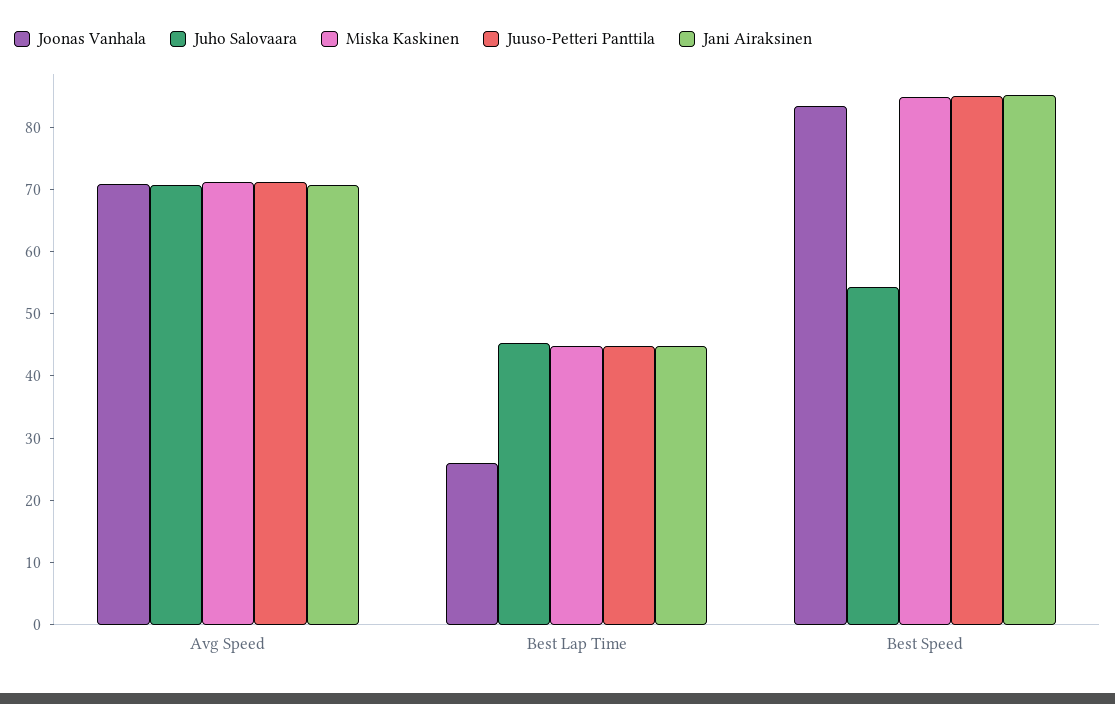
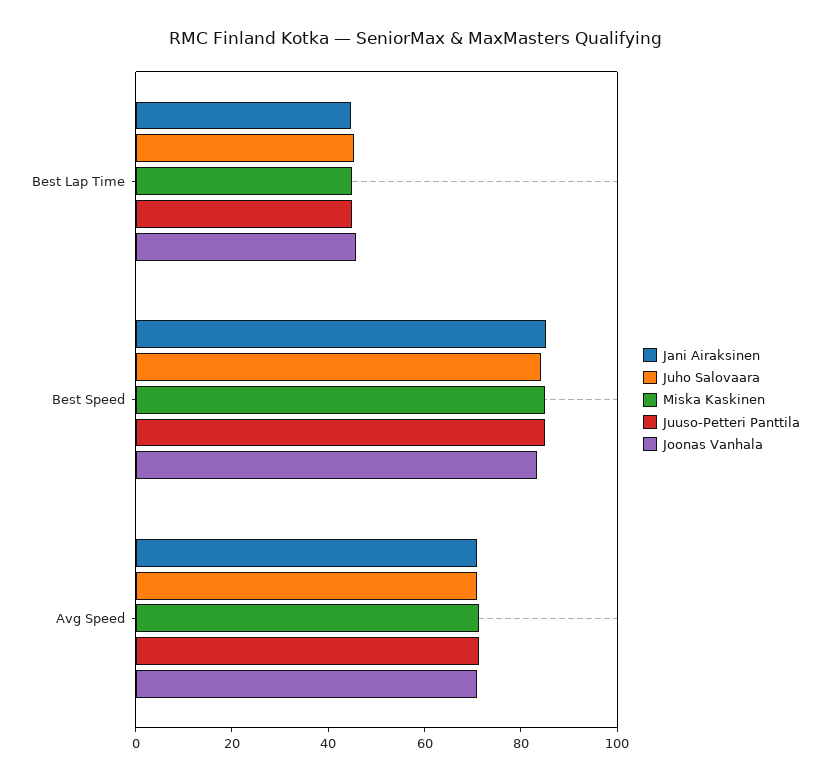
  {
    "Joonas Vanhala": {
      "Avg Speed": 70,
-     "Best Lap Time": 26,
+     "Best Lap Time": 45,
      "Best Speed": 84
    },
    "Juho Salovaara": {
      "Avg Speed": 70,
      "Best Lap Time": 46,
-     "Best Speed": 54
+     "Best Speed": 85
    },
    "Miska Kaskinen": {
      "Avg Speed": 72,
      "Best Lap Time": 44,
      "Best Speed": 84
    },
    "Juuso-Petteri Panttila": {
      "Avg Speed": 72,
      "Best Lap Time": 44,
      "Best Speed": 86
    },
    "Jani Airaksinen": {
      "Avg Speed": 70,
      "Best Lap Time": 44,
      "Best Speed": 86
    }
  }

